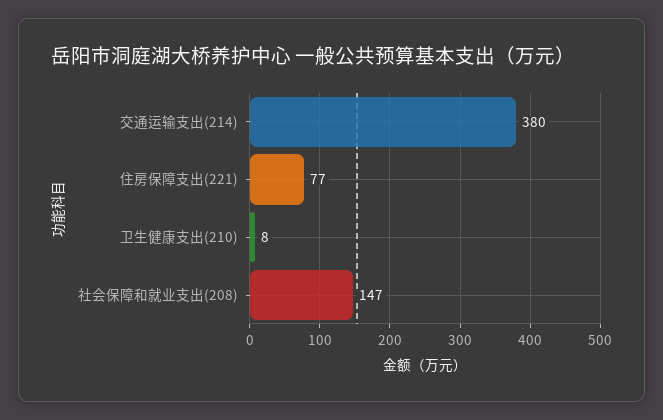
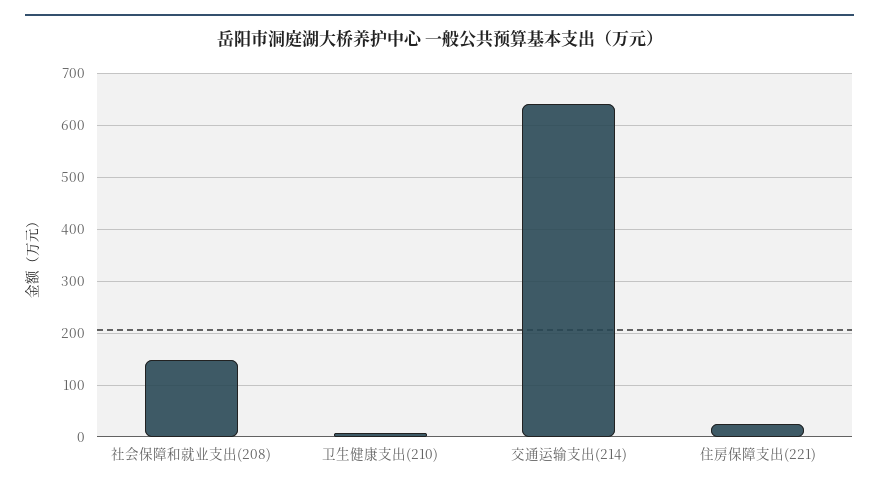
  {
-   "交通运输支出(214)": 380,
+   "交通运输支出(214)": 640,
-   "住房保障支出(221)": 77,
+   "住房保障支出(221)": 20,
    "卫生健康支出(210)": 8,
    "社会保障和就业支出(208)": 147
  }

